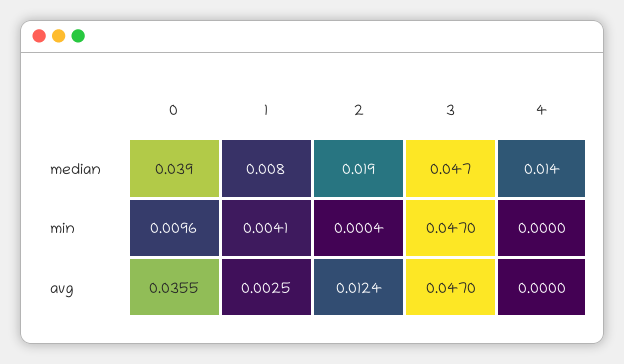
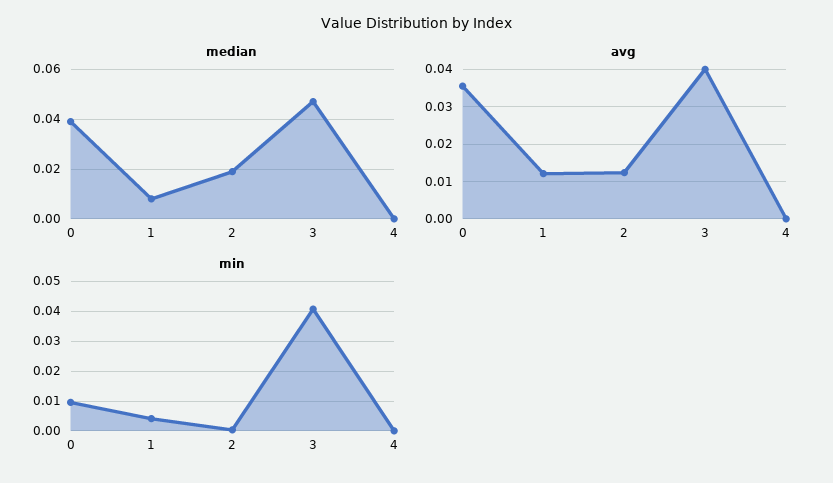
  {
    "median": {
      "0": 0.039,
      "1": 0.008,
      "2": 0.019,
      "3": 0.047,
-     "4": 0.014
+     "4": 0
    },
    "min": {
      "0": 0.0096,
      "1": 0.0041,
      "2": 0.0004,
-     "3": 0.047,
+     "3": 0.04,
      "4": 0
    },
    "avg": {
      "0": 0.0355,
-     "1": 0.0025,
+     "1": 0.012,
      "2": 0.0124,
-     "3": 0.047,
+     "3": 0.04,
      "4": 0
    }
  }

